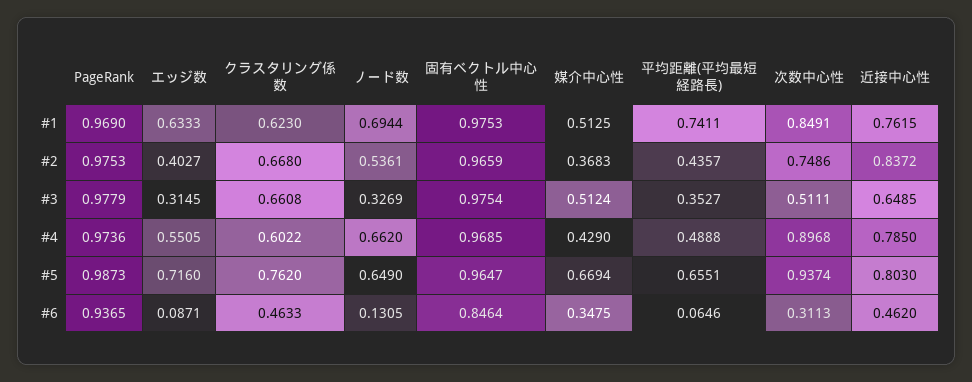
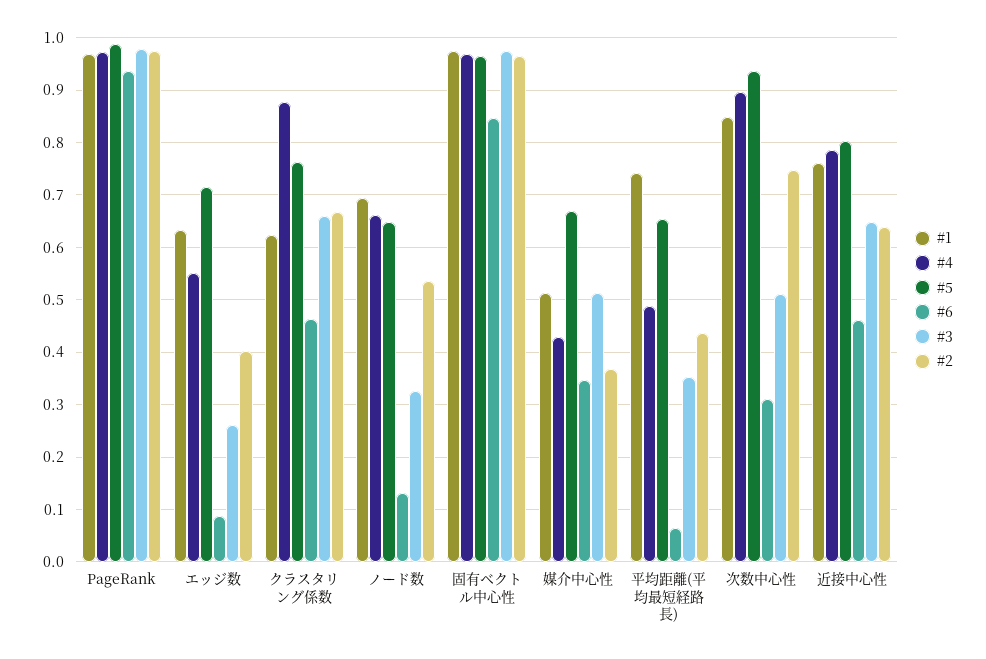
  {
    "#1": {
      "PageRank": 0.969,
      "エッジ数": 0.6333,
      "クラスタリング係数": 0.623,
      "ノード数": 0.6944,
      "固有ベクトル中心性": 0.9753,
      "媒介中心性": 0.5125,
      "平均距離(平均最短経路長)": 0.7411,
      "次数中心性": 0.8491,
      "近接中心性": 0.7615
    },
    "#2": {
      "PageRank": 0.9753,
      "エッジ数": 0.4027,
      "クラスタリング係数": 0.668,
      "ノード数": 0.5361,
      "固有ベクトル中心性": 0.9659,
      "媒介中心性": 0.3683,
      "平均距離(平均最短経路長)": 0.4357,
      "次数中心性": 0.7486,
-     "近接中心性": 0.8372
+     "近接中心性": 0.64
    },
    "#3": {
      "PageRank": 0.9779,
-     "エッジ数": 0.3145,
+     "エッジ数": 0.26,
      "クラスタリング係数": 0.6608,
      "ノード数": 0.3269,
      "固有ベクトル中心性": 0.9754,
      "媒介中心性": 0.5124,
      "平均距離(平均最短経路長)": 0.3527,
      "次数中心性": 0.5111,
      "近接中心性": 0.6485
    },
    "#4": {
      "PageRank": 0.9736,
      "エッジ数": 0.5505,
-     "クラスタリング係数": 0.6022,
+     "クラスタリング係数": 0.88,
      "ノード数": 0.662,
      "固有ベクトル中心性": 0.9685,
      "媒介中心性": 0.429,
      "平均距離(平均最短経路長)": 0.4888,
      "次数中心性": 0.8968,
      "近接中心性": 0.785
    },
    "#5": {
      "PageRank": 0.9873,
      "エッジ数": 0.716,
      "クラスタリング係数": 0.762,
      "ノード数": 0.649,
      "固有ベクトル中心性": 0.9647,
      "媒介中心性": 0.6694,
      "平均距離(平均最短経路長)": 0.6551,
      "次数中心性": 0.9374,
      "近接中心性": 0.803
    },
    "#6": {
      "PageRank": 0.9365,
      "エッジ数": 0.0871,
      "クラスタリング係数": 0.4633,
      "ノード数": 0.1305,
      "固有ベクトル中心性": 0.8464,
      "媒介中心性": 0.3475,
      "平均距離(平均最短経路長)": 0.0646,
      "次数中心性": 0.3113,
      "近接中心性": 0.462
    }
  }

